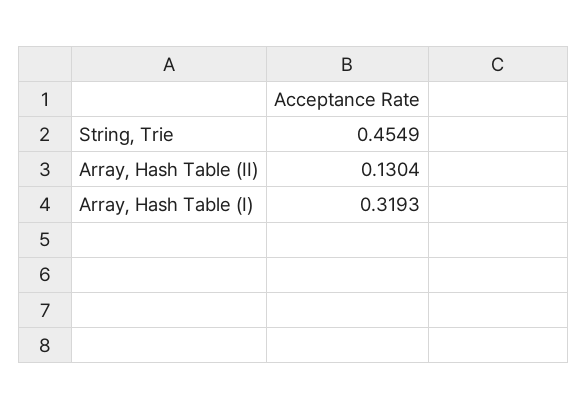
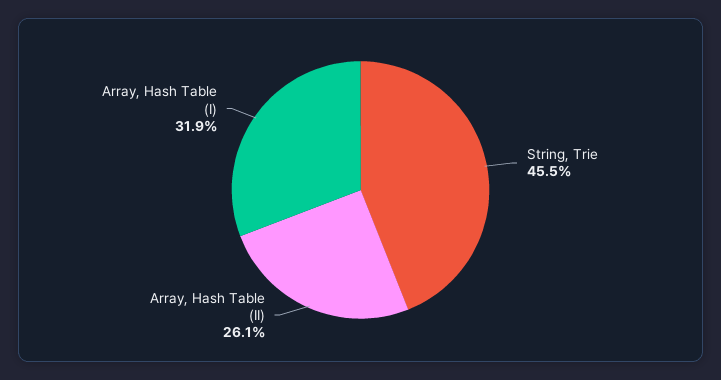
  {
    "String, Trie": 0.4549,
-   "Array, Hash Table (II)": 0.1304,
+   "Array, Hash Table (II)": 0.261,
    "Array, Hash Table (I)": 0.3193
  }

